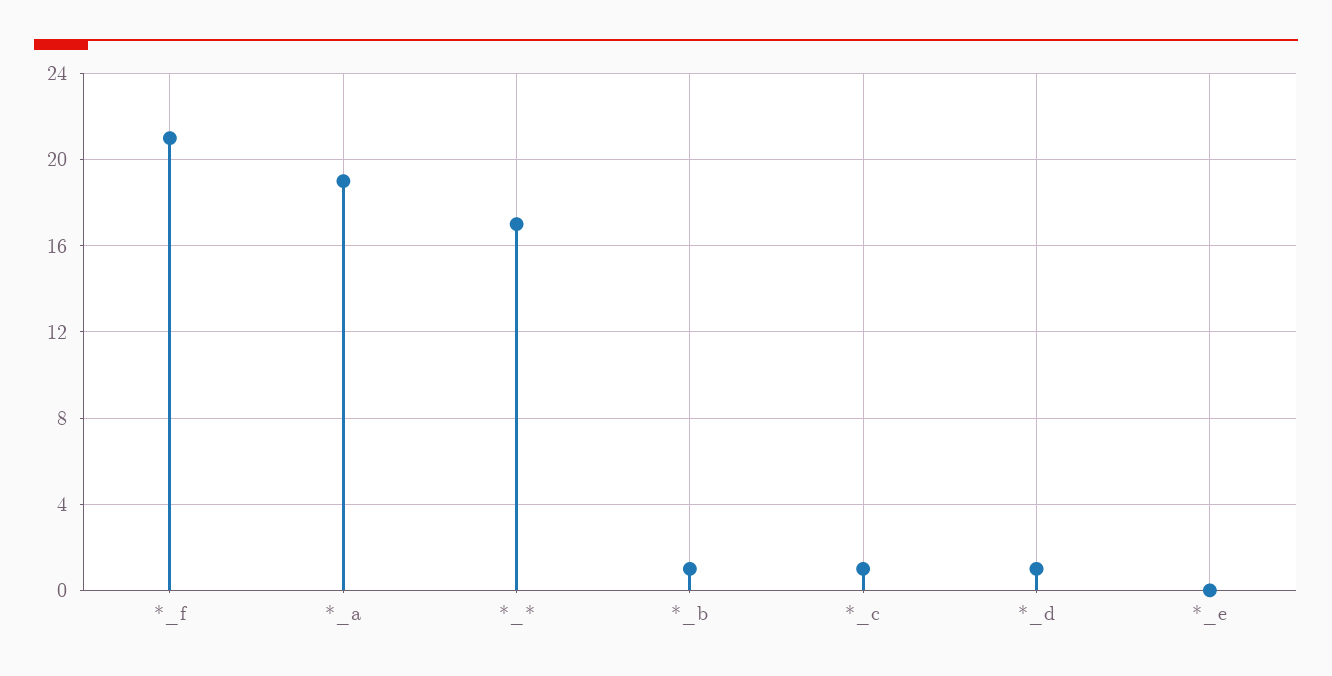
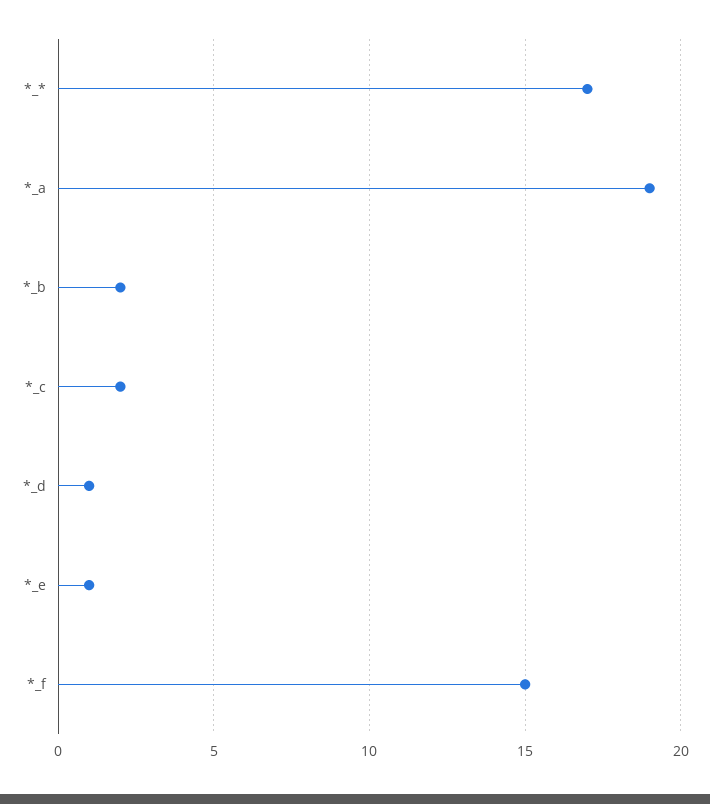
  {
-   "*_f": 21,
+   "*_f": 15,
    "*_a": 19,
    "*_*": 17,
-   "*_b": 1,
+   "*_b": 2,
-   "*_c": 1,
+   "*_c": 2,
    "*_d": 1,
-   "*_e": 0
+   "*_e": 1
  }

